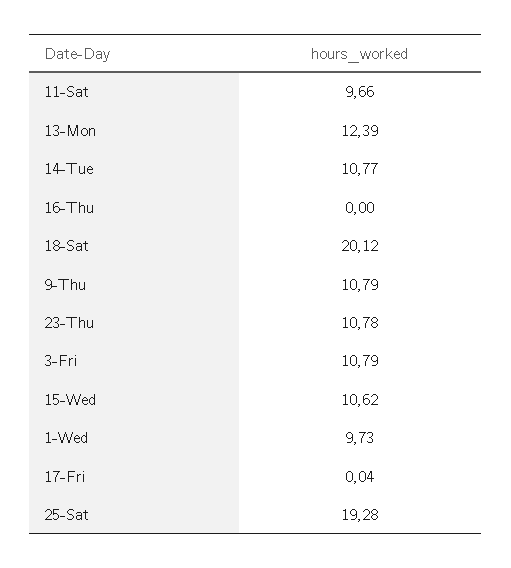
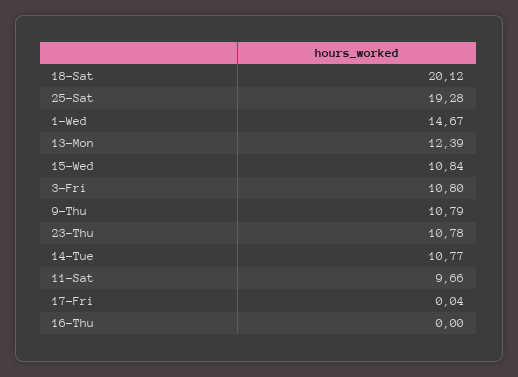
  {
    "11-Sat": 9.66,
    "13-Mon": 12.39,
    "14-Tue": 10.77,
    "16-Thu": 0,
    "18-Sat": 20.12,
    "9-Thu": 10.79,
    "23-Thu": 10.78,
-   "3-Fri": 10.79,
+   "3-Fri": 10.8,
-   "15-Wed": 10.62,
+   "15-Wed": 10.84,
-   "1-Wed": 9.73,
+   "1-Wed": 14.67,
    "17-Fri": 0.04,
    "25-Sat": 19.28
  }

